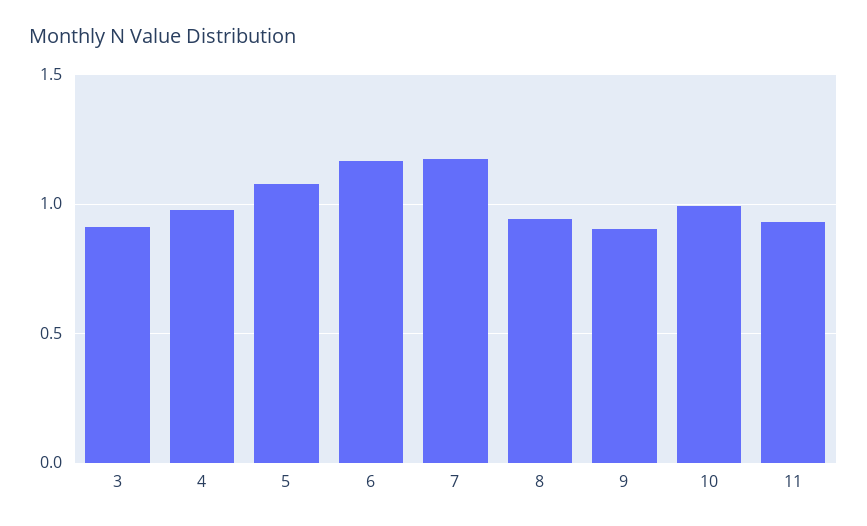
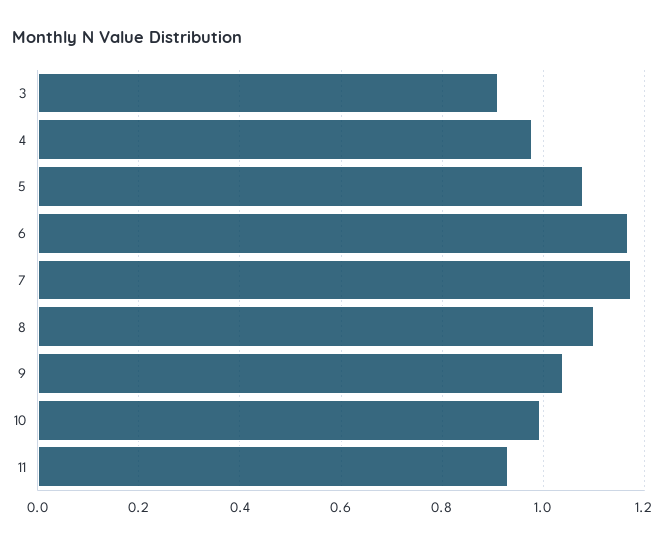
  {
    "3": 0.92,
    "4": 0.98,
    "5": 1.08,
    "6": 1.16,
    "7": 1.18,
-   "8": 0.95,
+   "8": 1.1,
-   "9": 0.9,
+   "9": 1.04,
    "10": 1,
    "11": 0.94
  }

